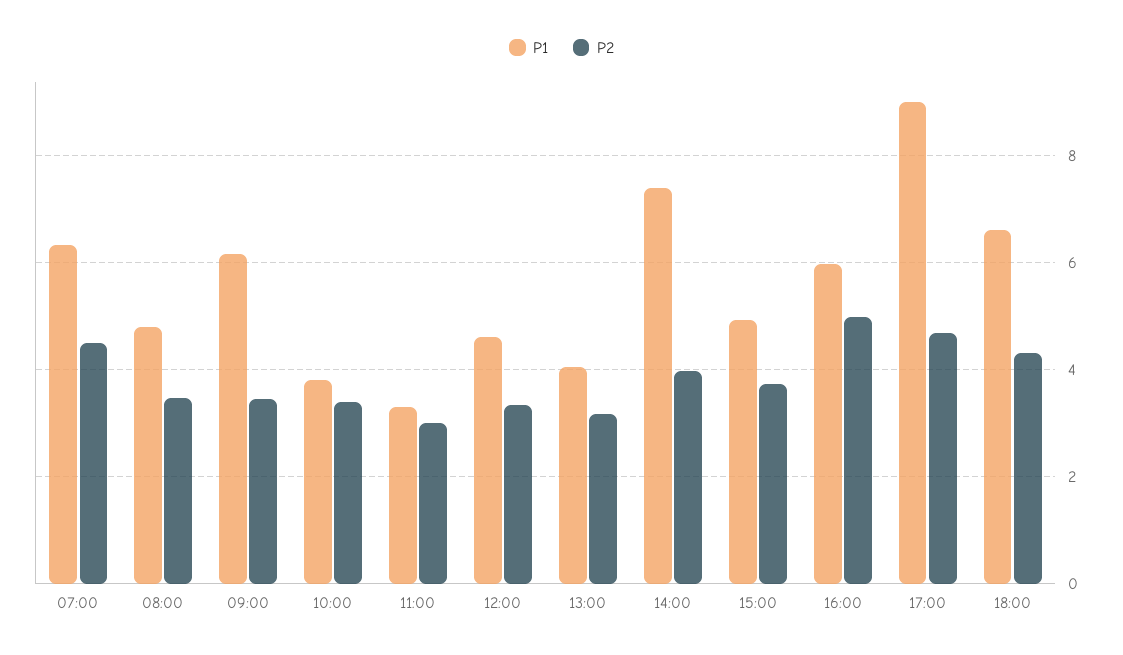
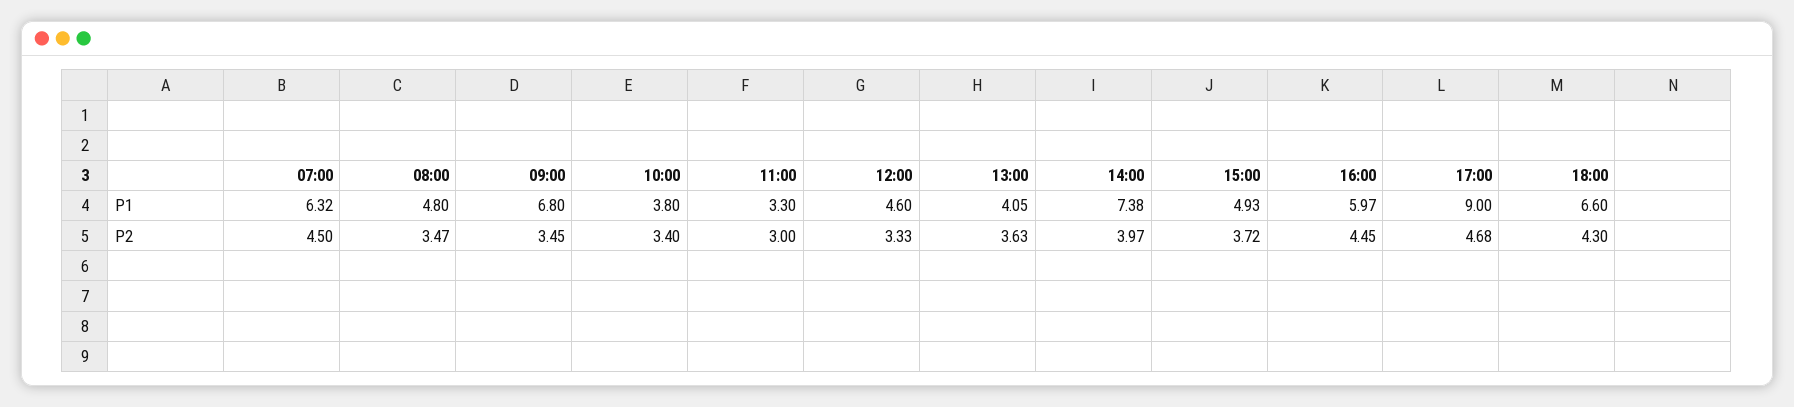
  {
    "P1": {
      "07:00": 6.32,
      "08:00": 4.8,
-     "09:00": 6.2,
+     "09:00": 6.8,
      "10:00": 3.8,
      "11:00": 3.3,
      "12:00": 4.6,
      "13:00": 4.05,
      "14:00": 7.38,
      "15:00": 4.93,
      "16:00": 5.97,
      "17:00": 9,
      "18:00": 6.6
    },
    "P2": {
      "07:00": 4.5,
      "08:00": 3.47,
      "09:00": 3.45,
      "10:00": 3.4,
      "11:00": 3,
      "12:00": 3.33,
-     "13:00": 3.2,
+     "13:00": 3.63,
      "14:00": 3.97,
      "15:00": 3.72,
-     "16:00": 5,
+     "16:00": 4.45,
      "17:00": 4.68,
      "18:00": 4.3
    }
  }

